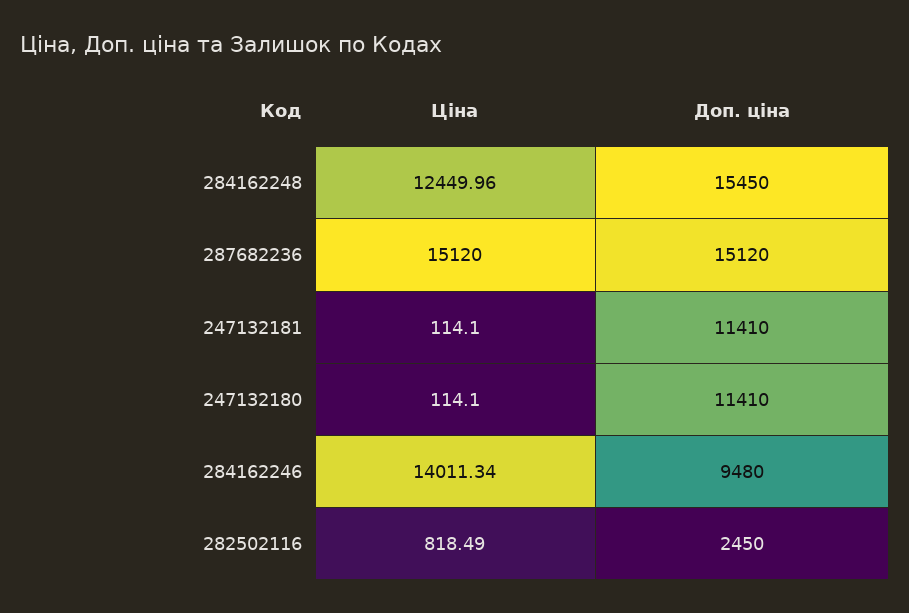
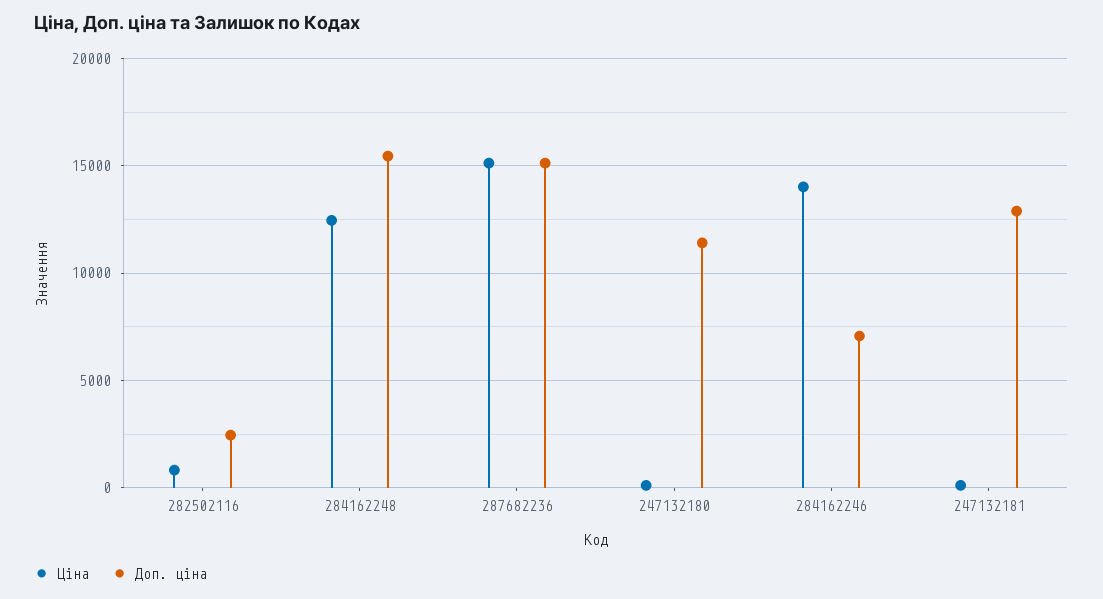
  {
    "Ціна": {
      "284162248": 12449.96,
      "287682236": 15120,
      "247132181": 114.1,
      "247132180": 114.1,
      "284162246": 14011.34,
      "282502116": 818.49
    },
    "Доп. ціна": {
      "284162248": 15450,
      "287682236": 15120,
-     "247132181": 11410,
+     "247132181": 13000,
      "247132180": 11410,
-     "284162246": 9480,
+     "284162246": 7000,
      "282502116": 2450
    }
  }

